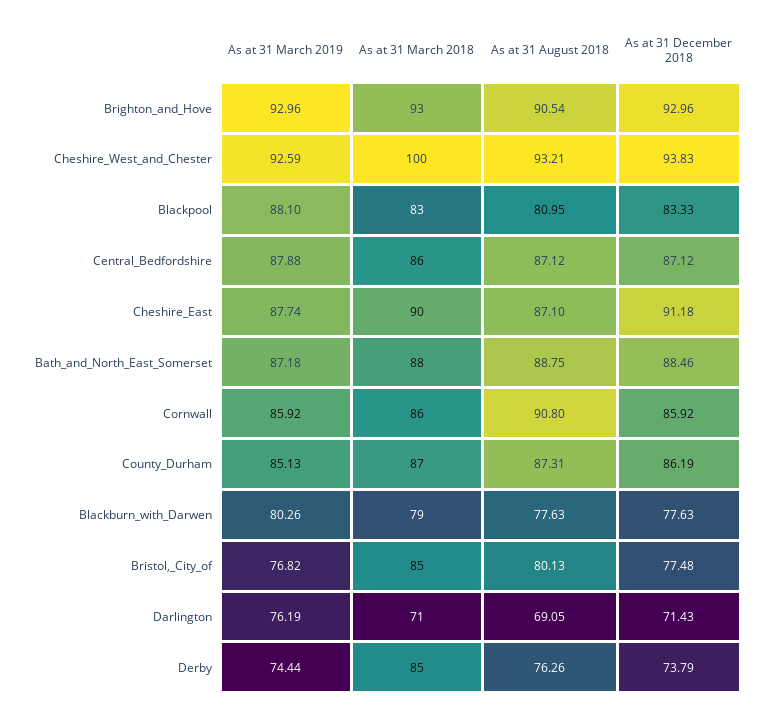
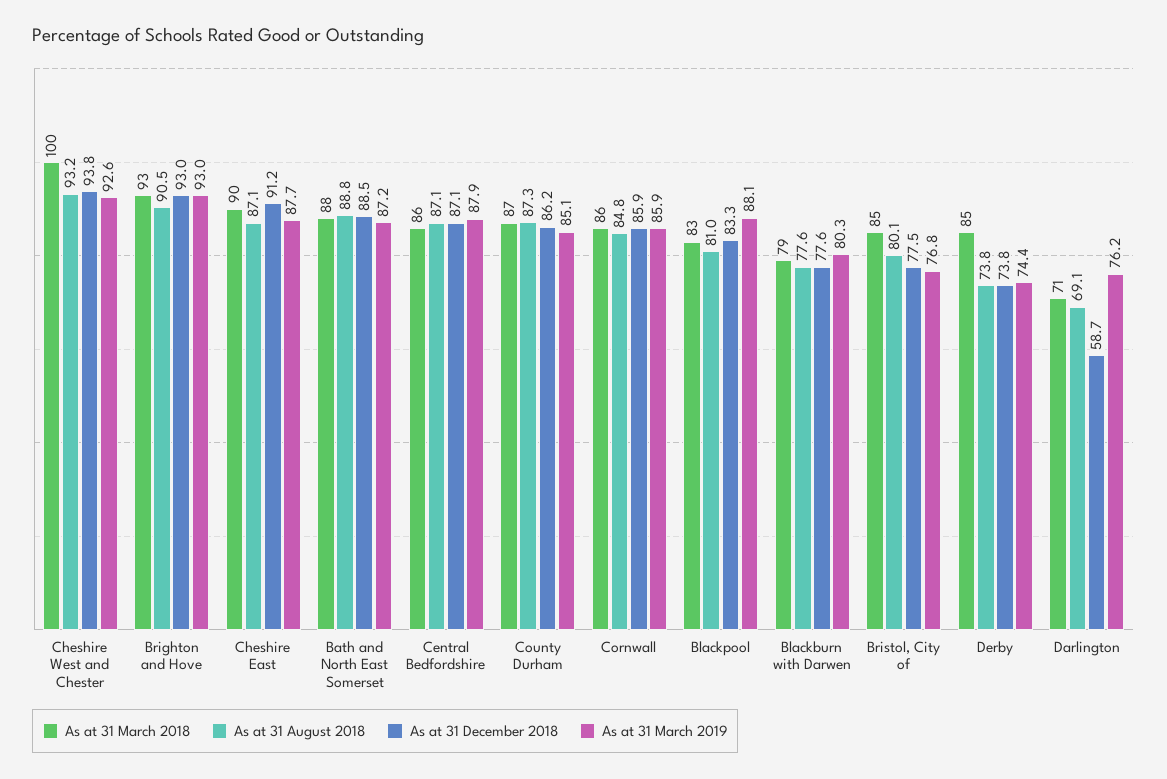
  {
    "As at 31 March 2019": {
      "Brighton_and_Hove": 92.96,
      "Cheshire_West_and_Chester": 92.59,
      "Blackpool": 88.1,
      "Central_Bedfordshire": 87.88,
      "Cheshire_East": 87.74,
      "Bath_and_North_East_Somerset": 87.18,
      "Cornwall": 85.92,
      "County_Durham": 85.13,
      "Blackburn_with_Darwen": 80.26,
      "Bristol,_City_of": 76.82,
      "Darlington": 76.19,
      "Derby": 74.44
    },
    "As at 31 March 2018": {
      "Brighton_and_Hove": 93,
      "Cheshire_West_and_Chester": 100,
      "Blackpool": 83,
      "Central_Bedfordshire": 86,
      "Cheshire_East": 90,
      "Bath_and_North_East_Somerset": 88,
      "Cornwall": 86,
      "County_Durham": 87,
      "Blackburn_with_Darwen": 79,
      "Bristol,_City_of": 85,
      "Darlington": 71,
      "Derby": 85
    },
    "As at 31 August 2018": {
      "Brighton_and_Hove": 90.54,
      "Cheshire_West_and_Chester": 93.21,
      "Blackpool": 80.95,
      "Central_Bedfordshire": 87.12,
      "Cheshire_East": 87.1,
      "Bath_and_North_East_Somerset": 88.75,
-     "Cornwall": 90.8,
+     "Cornwall": 84.8,
      "County_Durham": 87.31,
      "Blackburn_with_Darwen": 77.63,
      "Bristol,_City_of": 80.13,
      "Darlington": 69.05,
-     "Derby": 76.26
+     "Derby": 73.8
    },
    "As at 31 December 2018": {
      "Brighton_and_Hove": 92.96,
      "Cheshire_West_and_Chester": 93.83,
      "Blackpool": 83.33,
      "Central_Bedfordshire": 87.12,
      "Cheshire_East": 91.18,
      "Bath_and_North_East_Somerset": 88.46,
      "Cornwall": 85.92,
      "County_Durham": 86.19,
      "Blackburn_with_Darwen": 77.63,
      "Bristol,_City_of": 77.48,
-     "Darlington": 71.43,
+     "Darlington": 58.7,
      "Derby": 73.79
    }
  }

